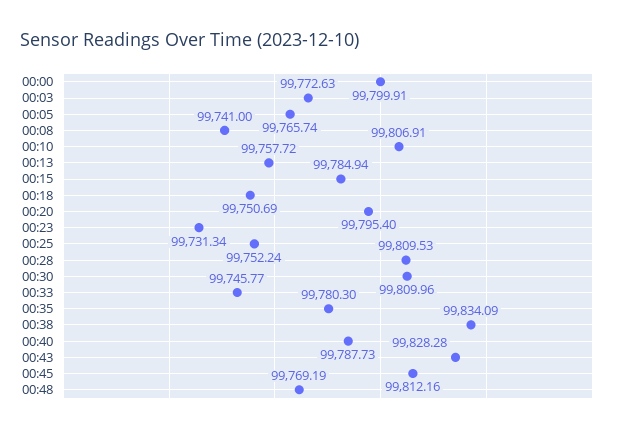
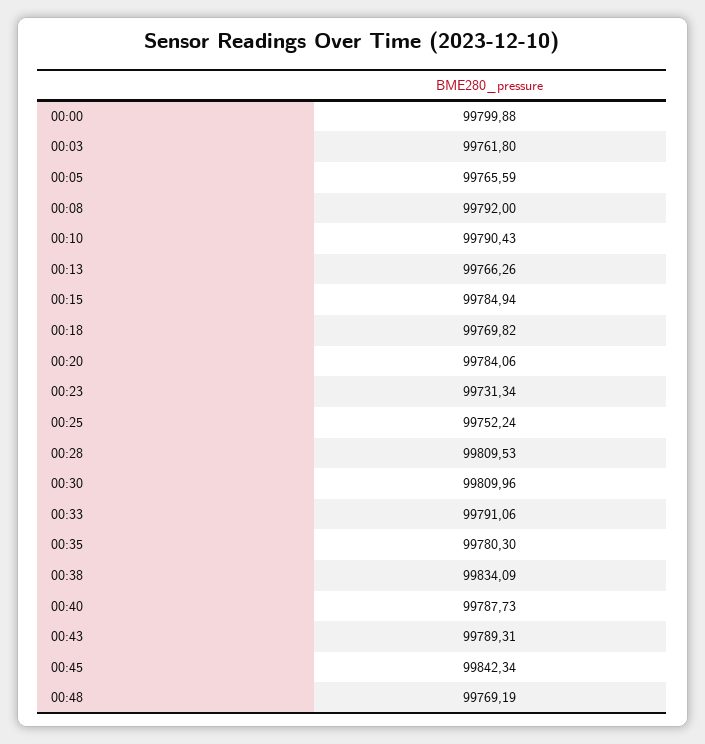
  {
-   "00:00": 99799.91,
+   "00:00": 99799.88,
-   "00:03": 99772.63,
+   "00:03": 99761.8,
-   "00:05": 99765.74,
+   "00:05": 99765.59,
-   "00:08": 99741,
+   "00:08": 99792,
-   "00:10": 99806.91,
+   "00:10": 99790.43,
-   "00:13": 99757.72,
+   "00:13": 99766.26,
    "00:15": 99784.94,
-   "00:18": 99750.69,
+   "00:18": 99769.82,
-   "00:20": 99795.4,
+   "00:20": 99784.06,
    "00:23": 99731.34,
    "00:25": 99752.24,
    "00:28": 99809.53,
    "00:30": 99809.96,
-   "00:33": 99745.77,
+   "00:33": 99791.06,
    "00:35": 99780.3,
    "00:38": 99834.09,
    "00:40": 99787.73,
-   "00:43": 99828.28,
+   "00:43": 99789.31,
-   "00:45": 99812.16,
+   "00:45": 99842.34,
    "00:48": 99769.19
  }

